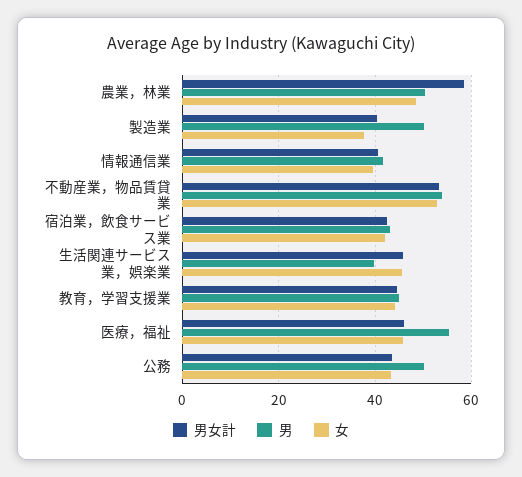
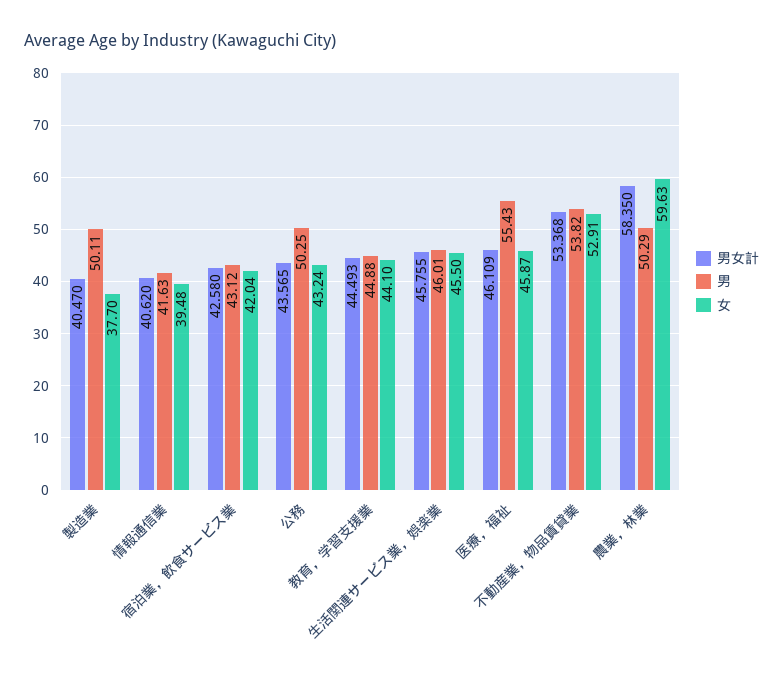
  {
    "男女計": {
      "農業，林業": 58.35,
      "製造業": 40.47,
      "情報通信業": 40.62,
      "不動産業，物品賃貸業": 53.368,
      "宿泊業，飲食サービス業": 42.58,
      "生活関連サービス業，娯楽業": 45.755,
      "教育，学習支援業": 44.493,
      "医療，福祉": 46.109,
      "公務": 43.565
    },
    "男": {
      "農業，林業": 50.29,
      "製造業": 50.11,
      "情報通信業": 41.63,
      "不動産業，物品賃貸業": 53.82,
      "宿泊業，飲食サービス業": 43.12,
-     "生活関連サービス業，娯楽業": 40,
+     "生活関連サービス業，娯楽業": 46.01,
      "教育，学習支援業": 44.88,
      "医療，福祉": 55.43,
      "公務": 50.25
    },
    "女": {
-     "農業，林業": 48,
+     "農業，林業": 59.63,
      "製造業": 37.7,
      "情報通信業": 39.48,
      "不動産業，物品賃貸業": 52.91,
      "宿泊業，飲食サービス業": 42.04,
      "生活関連サービス業，娯楽業": 45.5,
      "教育，学習支援業": 44.1,
      "医療，福祉": 45.87,
      "公務": 43.24
    }
  }

